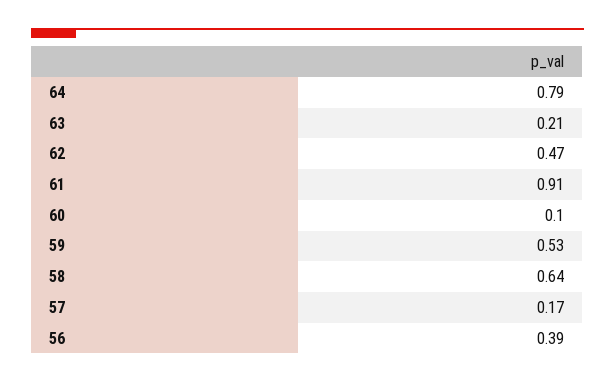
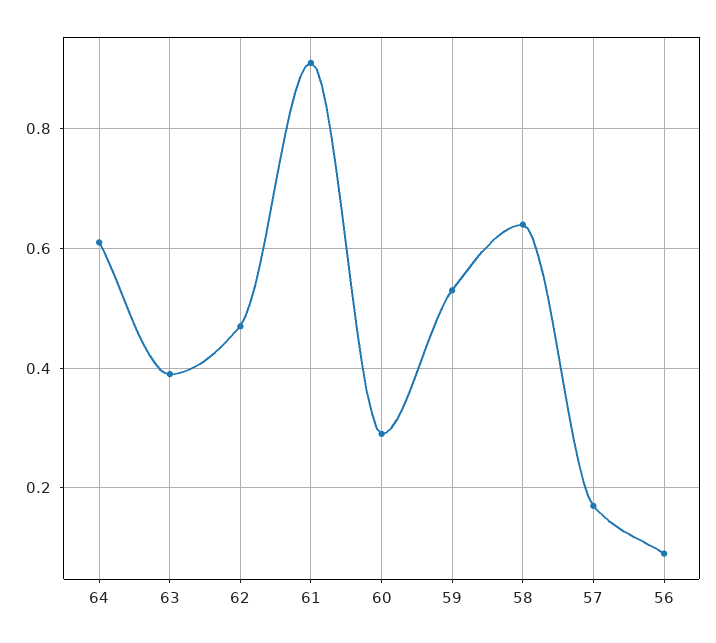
  {
-   "64": 0.79,
+   "64": 0.6,
-   "63": 0.21,
+   "63": 0.4,
    "62": 0.47,
    "61": 0.91,
-   "60": 0.1,
+   "60": 0.3,
    "59": 0.53,
    "58": 0.64,
    "57": 0.17,
-   "56": 0.39
+   "56": 0.1
  }

